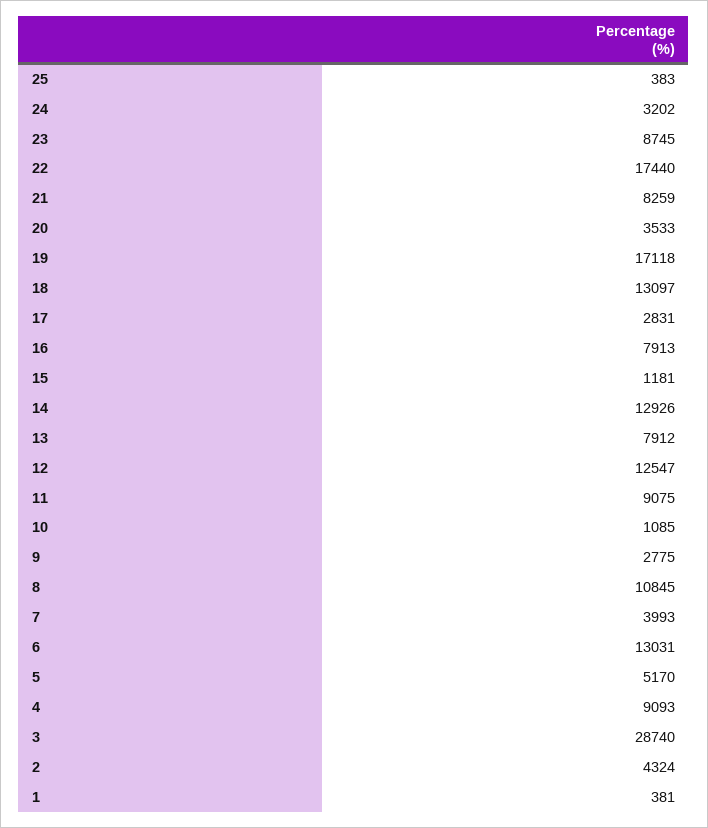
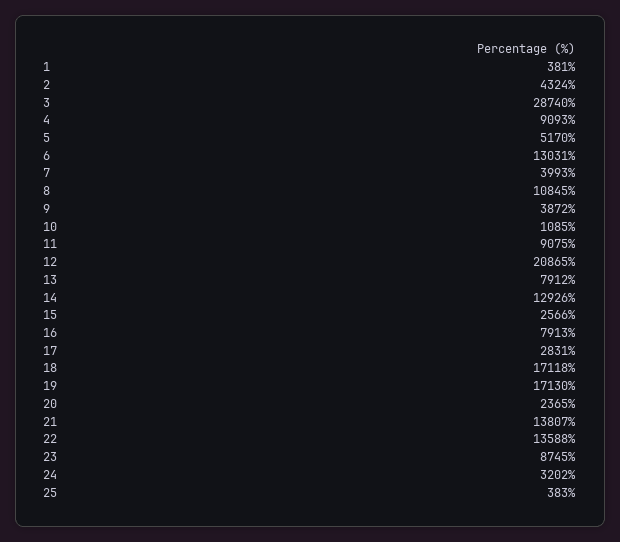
  {
    "25": 383,
    "24": 3202,
    "23": 8745,
-   "22": 17440,
+   "22": 13588,
-   "21": 8259,
+   "21": 13807,
-   "20": 3533,
+   "20": 2365,
-   "19": 17118,
+   "19": 17130,
-   "18": 13097,
+   "18": 17118,
    "17": 2831,
    "16": 7913,
-   "15": 1181,
+   "15": 2566,
    "14": 12926,
    "13": 7912,
-   "12": 12547,
+   "12": 20865,
    "11": 9075,
    "10": 1085,
-   "9": 2775,
+   "9": 3872,
    "8": 10845,
    "7": 3993,
    "6": 13031,
    "5": 5170,
    "4": 9093,
    "3": 28740,
    "2": 4324,
    "1": 381
  }

